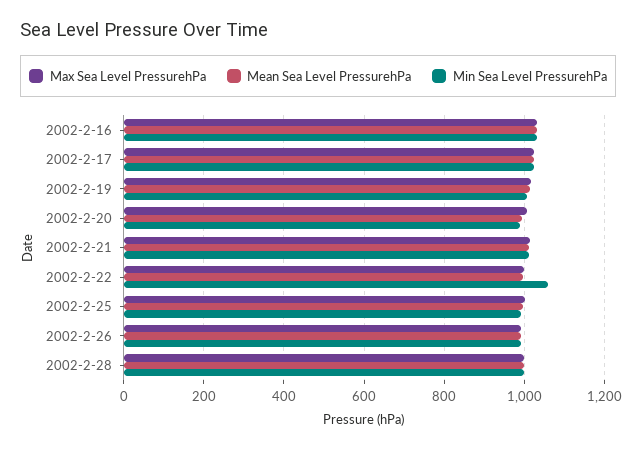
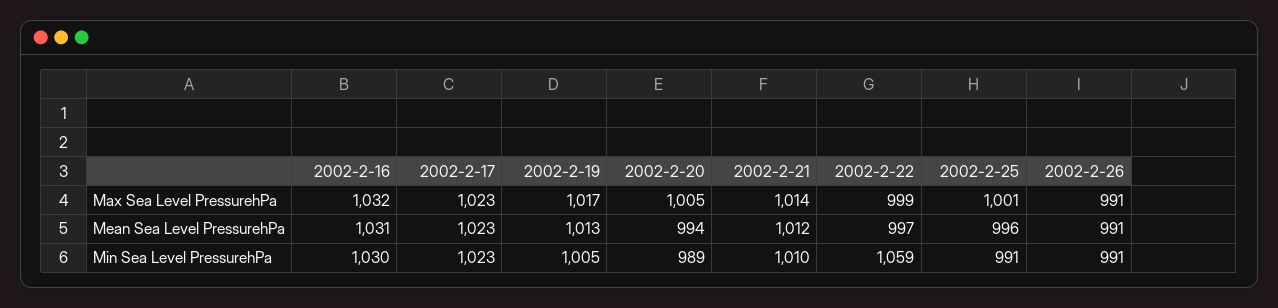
  {
    "Max Sea Level PressurehPa": {
      "2002-2-16": 1032,
      "2002-2-17": 1023,
      "2002-2-19": 1017,
      "2002-2-20": 1005,
      "2002-2-21": 1014,
      "2002-2-22": 999,
      "2002-2-25": 1001,
-     "2002-2-26": 991,
+     "2002-2-26": 991
-     "2002-2-28": 1000
    },
    "Mean Sea Level PressurehPa": {
      "2002-2-16": 1031,
      "2002-2-17": 1023,
      "2002-2-19": 1013,
      "2002-2-20": 994,
      "2002-2-21": 1012,
      "2002-2-22": 997,
      "2002-2-25": 996,
-     "2002-2-26": 991,
+     "2002-2-26": 991
-     "2002-2-28": 1000
    },
    "Min Sea Level PressurehPa": {
      "2002-2-16": 1030,
      "2002-2-17": 1023,
      "2002-2-19": 1005,
      "2002-2-20": 989,
      "2002-2-21": 1010,
      "2002-2-22": 1059,
      "2002-2-25": 991,
-     "2002-2-26": 991,
+     "2002-2-26": 991
-     "2002-2-28": 1000
    }
  }

